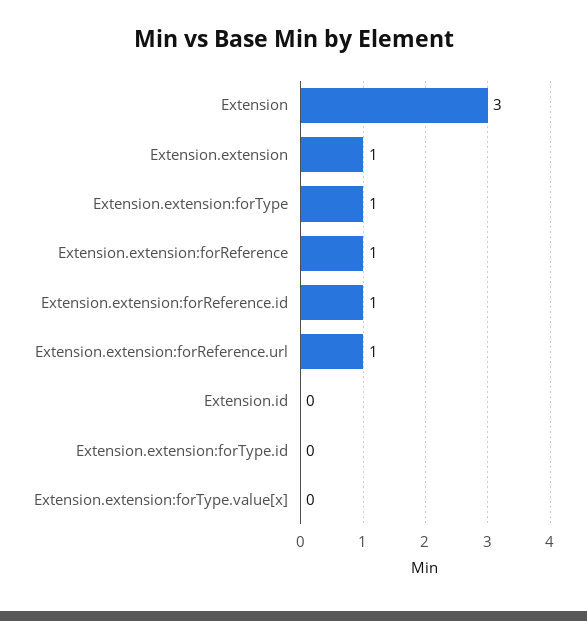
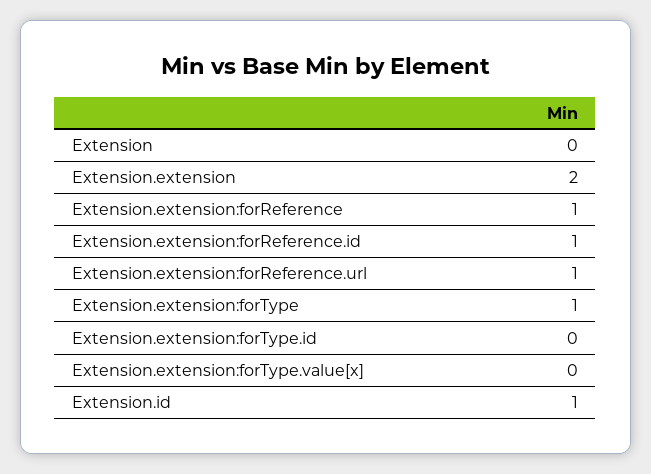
  {
-   "Extension": 3,
+   "Extension": 0,
-   "Extension.extension": 1,
+   "Extension.extension": 2,
    "Extension.extension:forType": 1,
    "Extension.extension:forReference": 1,
    "Extension.extension:forReference.id": 1,
    "Extension.extension:forReference.url": 1,
-   "Extension.id": 0,
+   "Extension.id": 1,
    "Extension.extension:forType.id": 0,
    "Extension.extension:forType.value[x]": 0
  }

